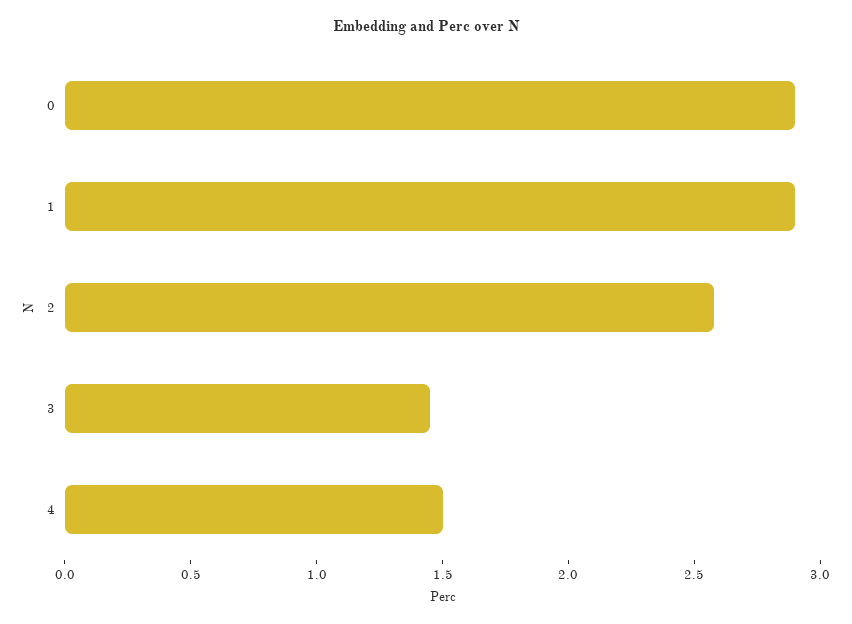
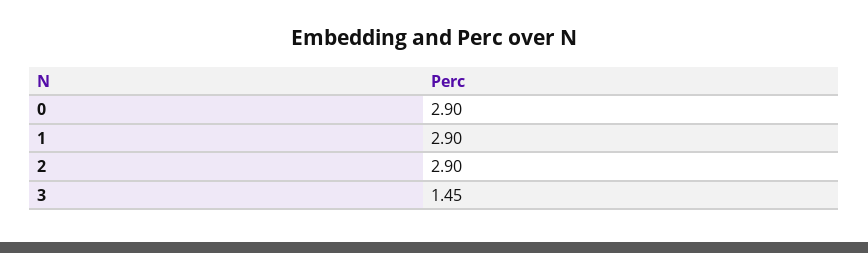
  {
    "0": 2.9,
    "1": 2.9,
-   "2": 2.6,
+   "2": 2.9,
-   "3": 1.45,
+   "3": 1.45
-   "4": 1.5
  }

